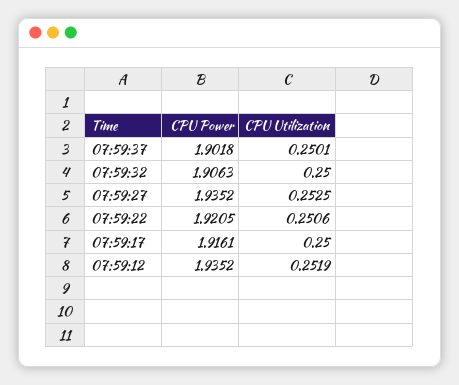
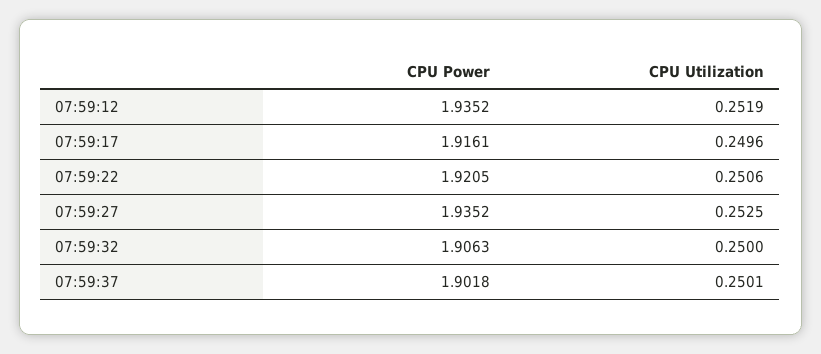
  {
    "CPU Power": {
      "07:59:37": 1.9018,
      "07:59:32": 1.9063,
      "07:59:27": 1.9352,
      "07:59:22": 1.9205,
      "07:59:17": 1.9161,
      "07:59:12": 1.9352
    },
    "CPU Utilization": {
      "07:59:37": 0.2501,
      "07:59:32": 0.25,
      "07:59:27": 0.2525,
      "07:59:22": 0.2506,
-     "07:59:17": 0.25,
+     "07:59:17": 0.2496,
      "07:59:12": 0.2519
    }
  }

